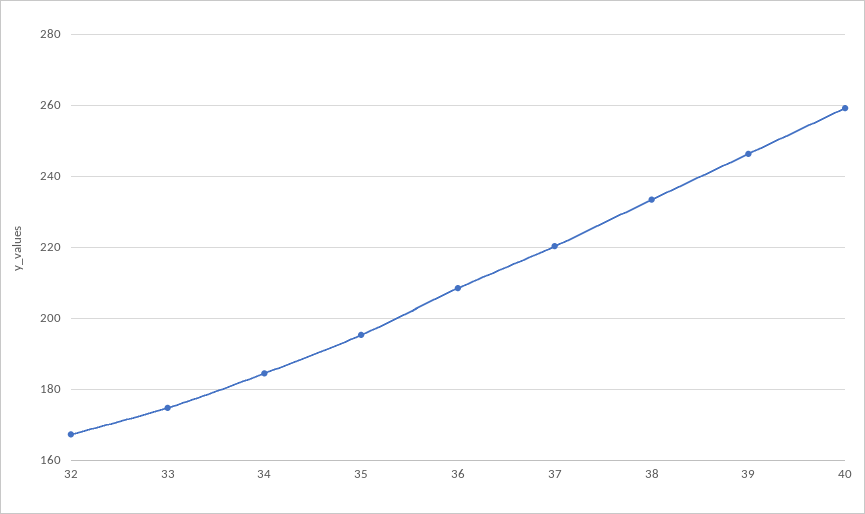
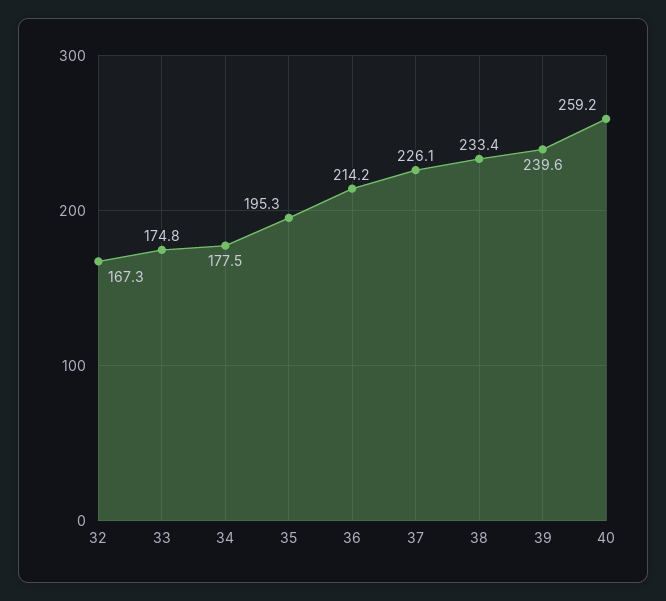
  {
    "32": 167.3,
    "33": 174.8,
-   "34": 184,
+   "34": 177.5,
    "35": 195.3,
-   "36": 208,
+   "36": 214.2,
-   "37": 220,
+   "37": 226.1,
    "38": 233.4,
-   "39": 246,
+   "39": 239.6,
    "40": 259.2
  }

